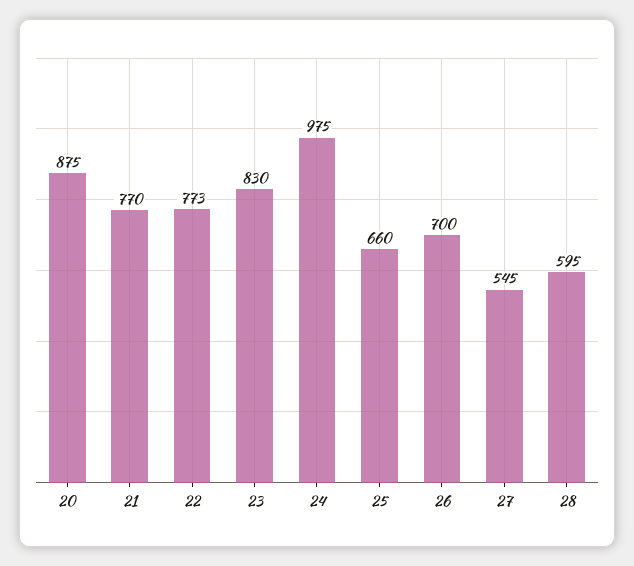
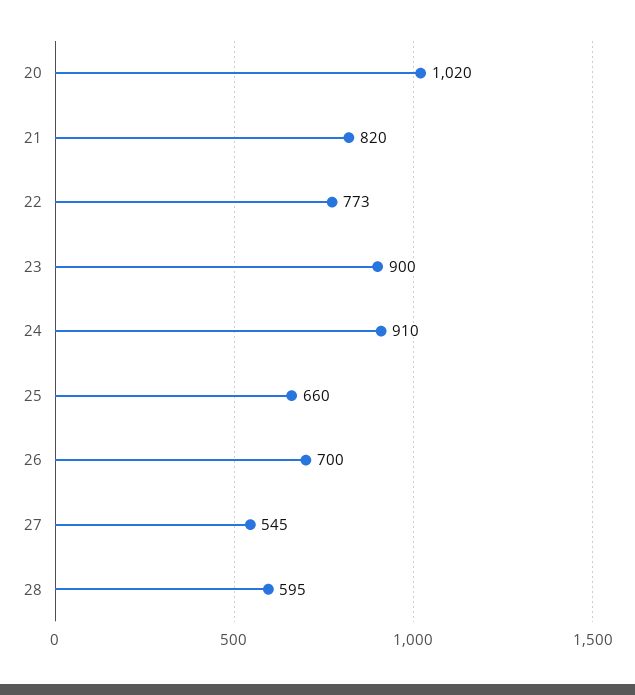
  {
-   "20": 875,
+   "20": 1020,
-   "21": 770,
+   "21": 820,
    "22": 773,
-   "23": 830,
+   "23": 900,
-   "24": 975,
+   "24": 910,
    "25": 660,
    "26": 700,
    "27": 545,
    "28": 595
  }

